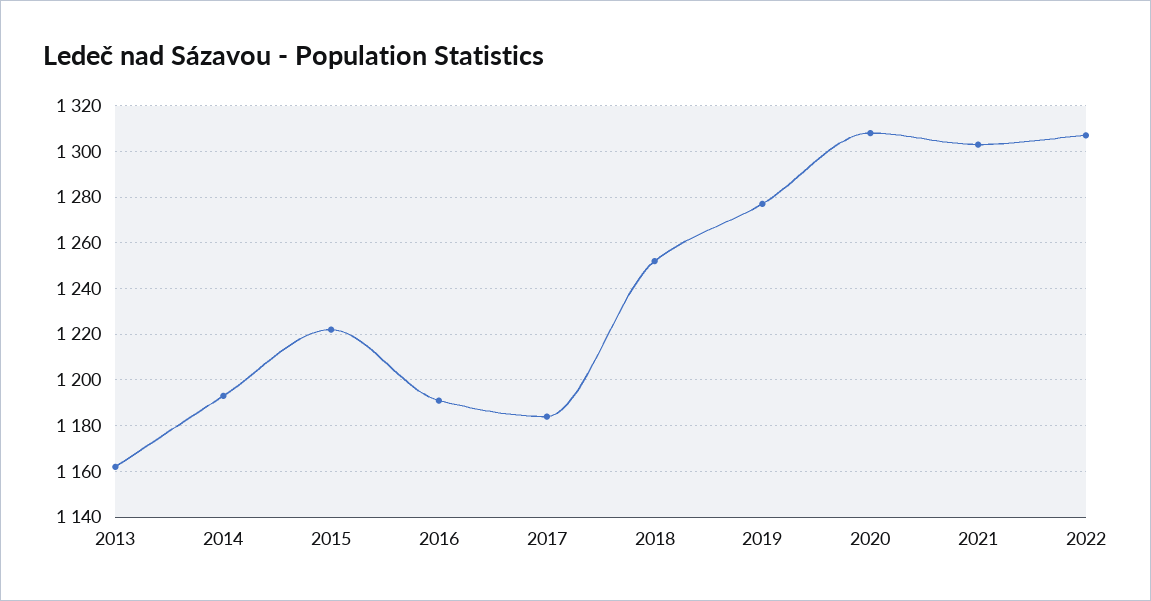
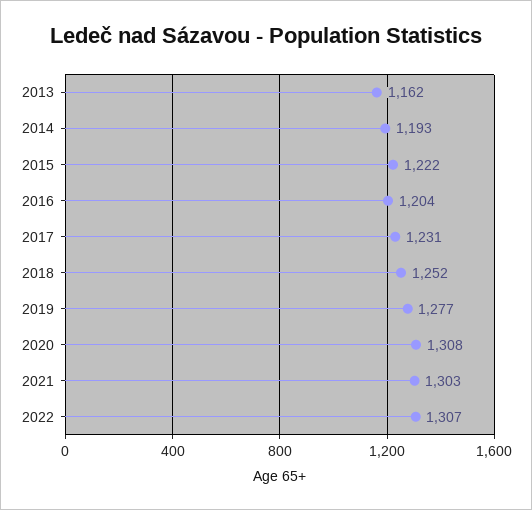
  {
    "2013": 1162,
    "2014": 1193,
    "2015": 1222,
-   "2016": 1190,
+   "2016": 1204,
-   "2017": 1185,
+   "2017": 1231,
    "2018": 1252,
    "2019": 1277,
    "2020": 1308,
    "2021": 1303,
    "2022": 1307
  }

